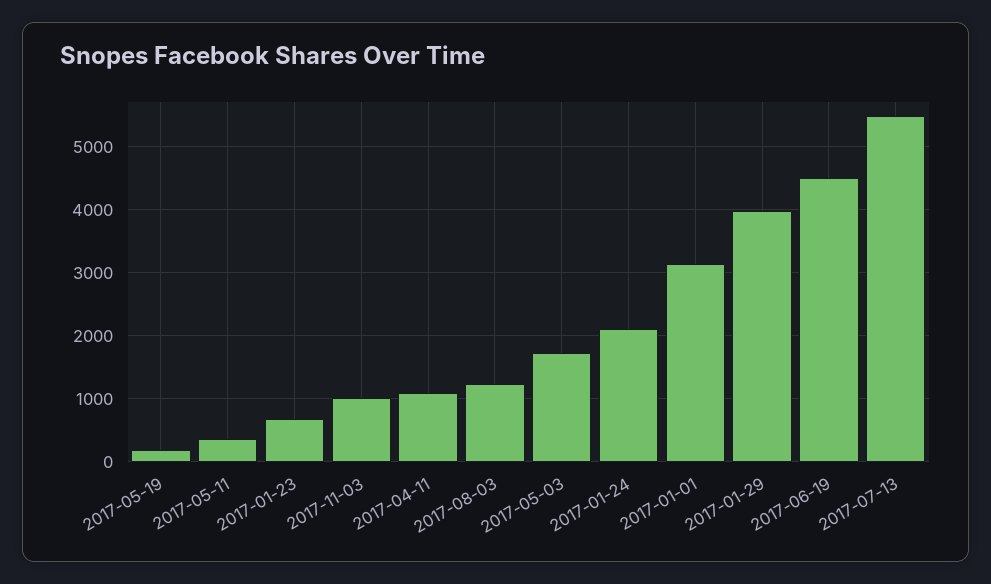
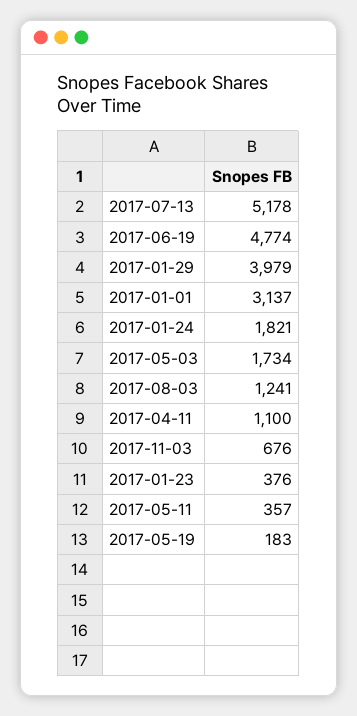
  {
    "2017-05-19": 183,
    "2017-05-11": 357,
-   "2017-01-23": 700,
+   "2017-01-23": 376,
-   "2017-11-03": 1000,
+   "2017-11-03": 676,
    "2017-04-11": 1100,
    "2017-08-03": 1241,
    "2017-05-03": 1734,
-   "2017-01-24": 2100,
+   "2017-01-24": 1821,
    "2017-01-01": 3137,
    "2017-01-29": 3979,
-   "2017-06-19": 4500,
+   "2017-06-19": 4774,
-   "2017-07-13": 5500
+   "2017-07-13": 5178
  }

